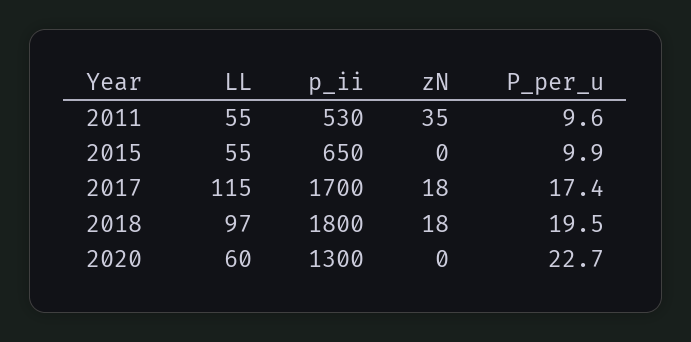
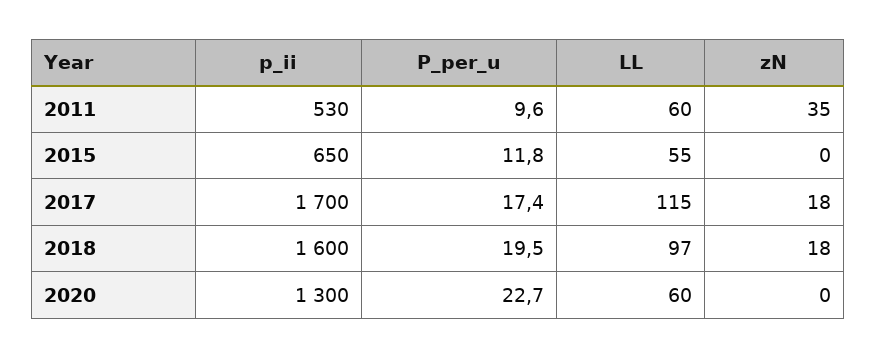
  {
    "LL": {
-     "2011": 55,
+     "2011": 60,
      "2015": 55,
      "2017": 115,
      "2018": 97,
      "2020": 60
    },
    "p_ii": {
      "2011": 530,
      "2015": 650,
      "2017": 1700,
-     "2018": 1800,
+     "2018": 1600,
      "2020": 1300
    },
    "zN": {
      "2011": 35,
      "2015": 0,
      "2017": 18,
      "2018": 18,
      "2020": 0
    },
    "P_per_u": {
      "2011": 9.6,
-     "2015": 9.9,
+     "2015": 11.8,
      "2017": 17.4,
      "2018": 19.5,
      "2020": 22.7
    }
  }

